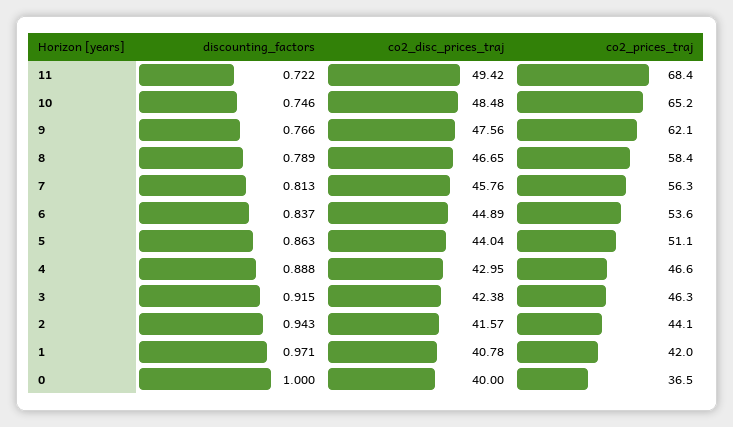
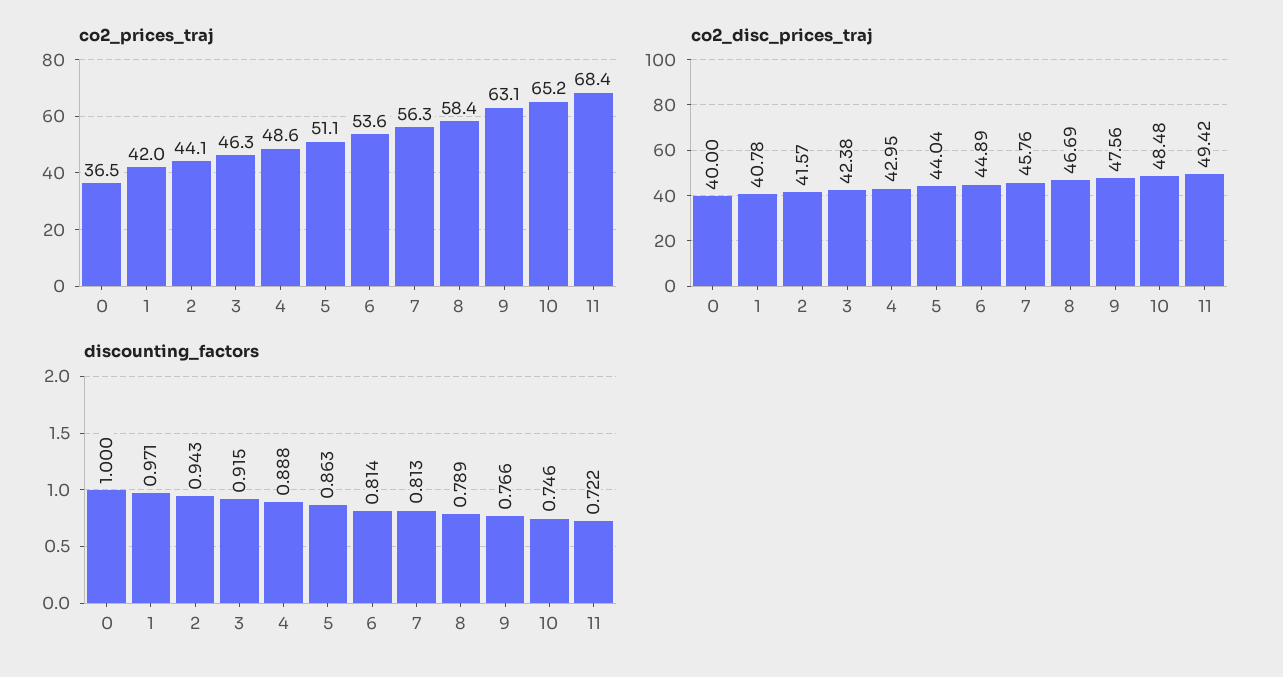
  {
    "discounting_factors": {
      "11": 0.722,
      "10": 0.746,
      "9": 0.766,
      "8": 0.789,
      "7": 0.813,
-     "6": 0.837,
+     "6": 0.814,
      "5": 0.863,
      "4": 0.888,
      "3": 0.915,
      "2": 0.943,
      "1": 0.971,
      "0": 1
    },
    "co2_disc_prices_traj": {
      "11": 49.42,
      "10": 48.48,
      "9": 47.56,
-     "8": 46.65,
+     "8": 46.69,
      "7": 45.76,
      "6": 44.89,
      "5": 44.04,
      "4": 42.95,
      "3": 42.38,
      "2": 41.57,
      "1": 40.78,
      "0": 40
    },
    "co2_prices_traj": {
      "11": 68.4,
      "10": 65.2,
-     "9": 62.1,
+     "9": 63.1,
      "8": 58.4,
      "7": 56.3,
      "6": 53.6,
      "5": 51.1,
-     "4": 46.6,
+     "4": 48.6,
      "3": 46.3,
      "2": 44.1,
      "1": 42,
      "0": 36.5
    }
  }

